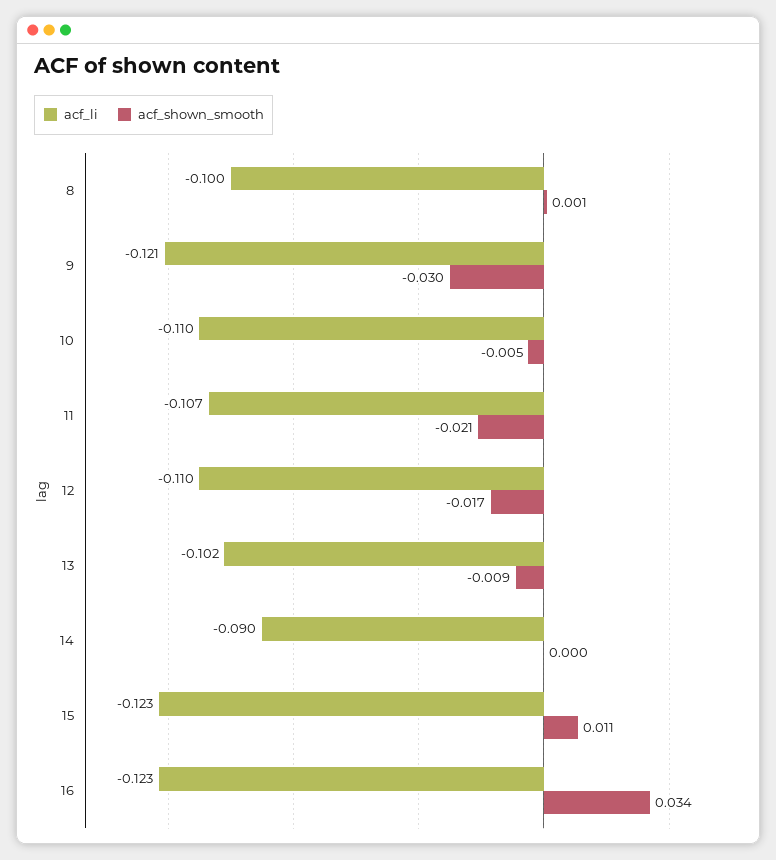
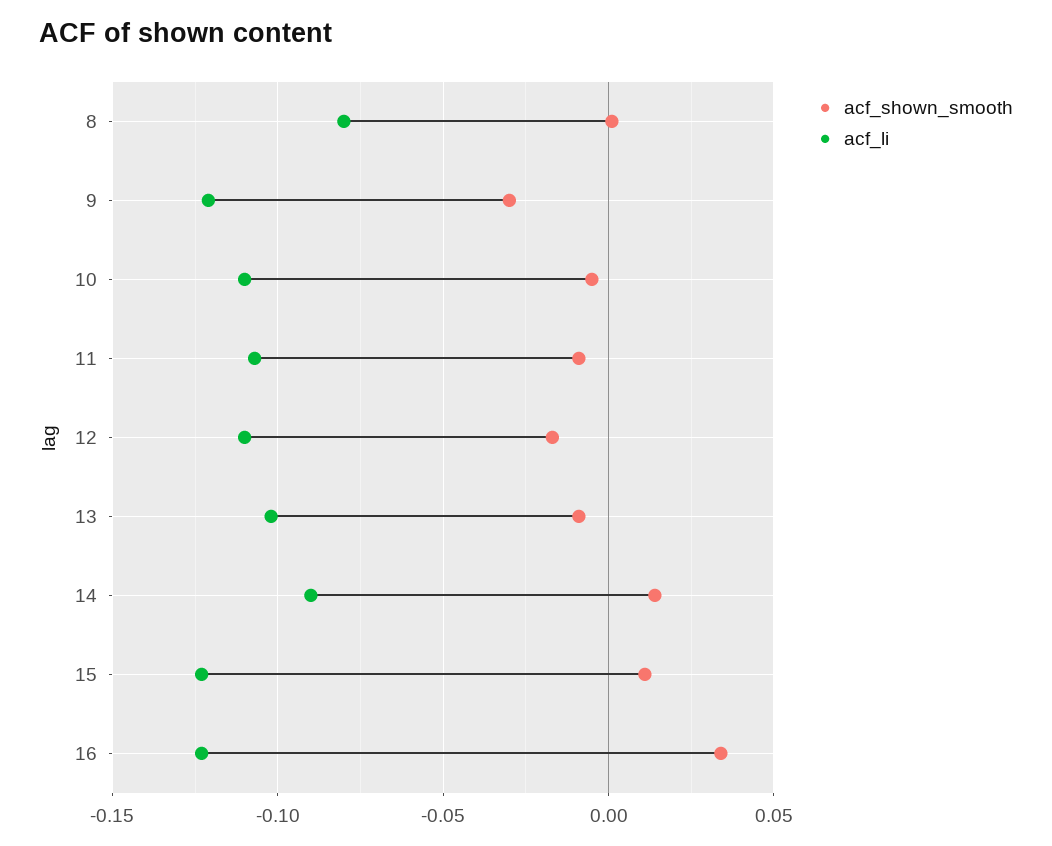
  {
    "acf_li": {
-     "8": -0.1,
+     "8": -0.08,
      "9": -0.121,
      "10": -0.11,
      "11": -0.107,
      "12": -0.11,
      "13": -0.102,
      "14": -0.09,
      "15": -0.123,
      "16": -0.123
    },
    "acf_shown_smooth": {
      "8": 0.001,
      "9": -0.03,
      "10": -0.005,
-     "11": -0.021,
+     "11": -0.01,
      "12": -0.017,
      "13": -0.009,
-     "14": 0,
+     "14": 0.015,
      "15": 0.011,
      "16": 0.034
    }
  }

